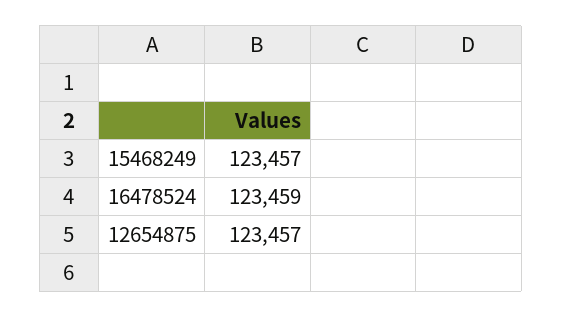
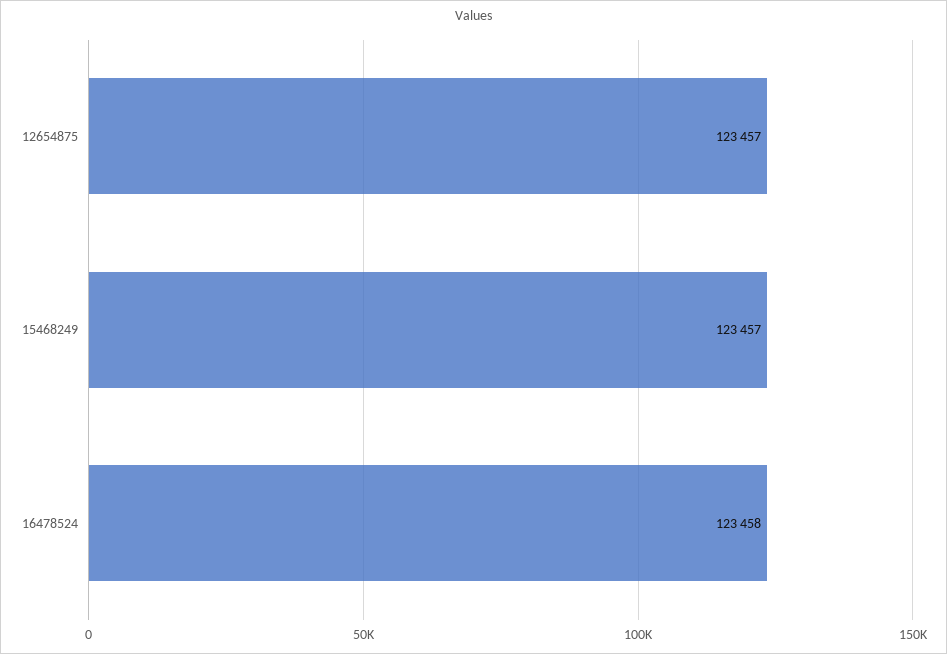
  {
    "15468249": 123457,
-   "16478524": 123459,
+   "16478524": 123458,
    "12654875": 123457
  }

